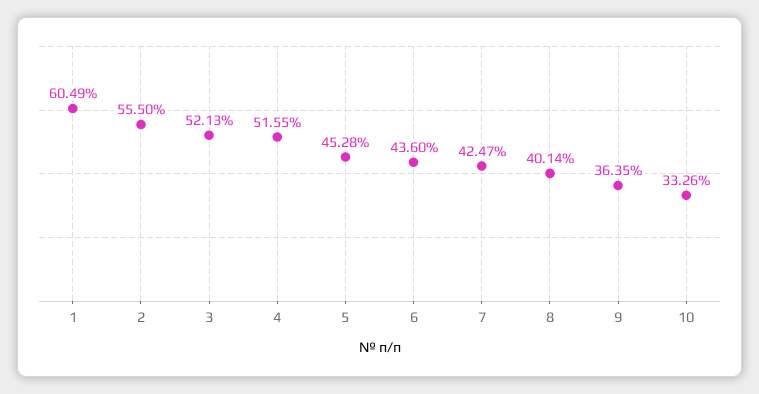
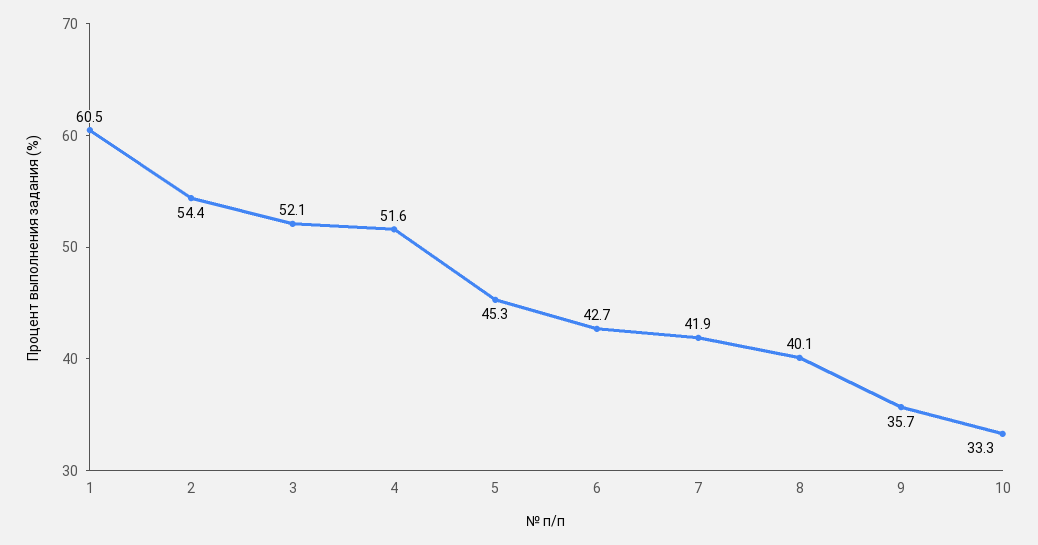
  {
    "1": 60.49,
-   "2": 55.5,
+   "2": 54.4,
    "3": 52.13,
    "4": 51.55,
    "5": 45.28,
-   "6": 43.6,
+   "6": 42.7,
-   "7": 42.47,
+   "7": 41.9,
    "8": 40.14,
-   "9": 36.35,
+   "9": 35.7,
    "10": 33.26
  }

